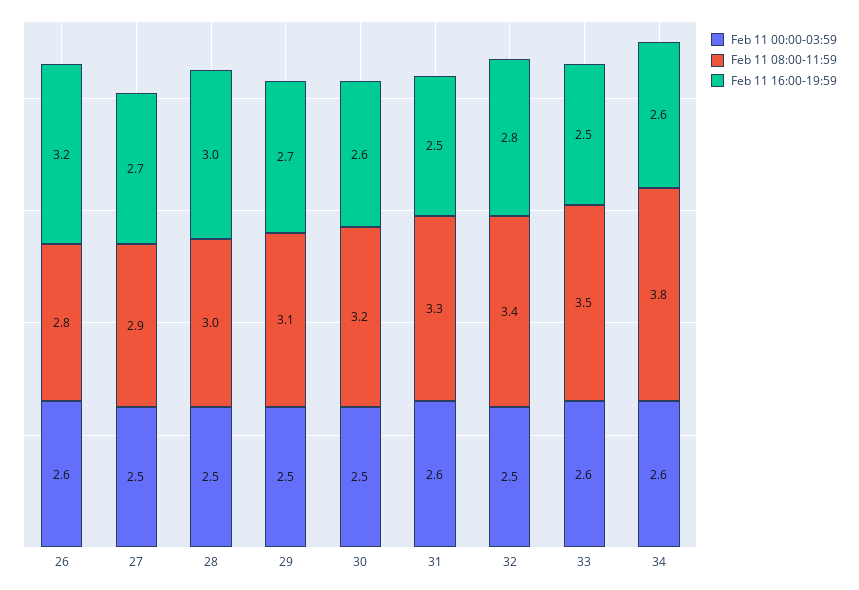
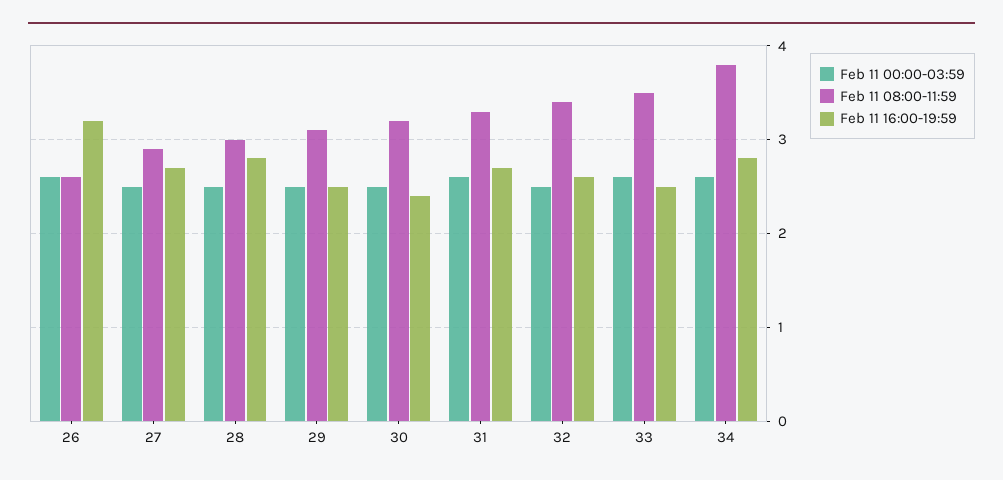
  {
    "Feb 11 00:00-03:59": {
      "26": 2.6,
      "27": 2.5,
      "28": 2.5,
      "29": 2.5,
      "30": 2.5,
      "31": 2.6,
      "32": 2.5,
      "33": 2.6,
      "34": 2.6
    },
    "Feb 11 08:00-11:59": {
-     "26": 2.8,
+     "26": 2.6,
      "27": 2.9,
      "28": 3,
      "29": 3.1,
      "30": 3.2,
      "31": 3.3,
      "32": 3.4,
      "33": 3.5,
      "34": 3.8
    },
    "Feb 11 16:00-19:59": {
      "26": 3.2,
      "27": 2.7,
-     "28": 3,
+     "28": 2.8,
-     "29": 2.7,
+     "29": 2.5,
-     "30": 2.6,
+     "30": 2.4,
-     "31": 2.5,
+     "31": 2.7,
-     "32": 2.8,
+     "32": 2.6,
      "33": 2.5,
-     "34": 2.6
+     "34": 2.8
    }
  }

